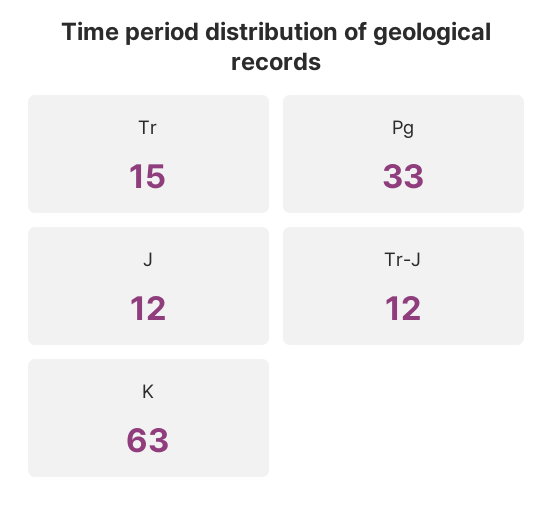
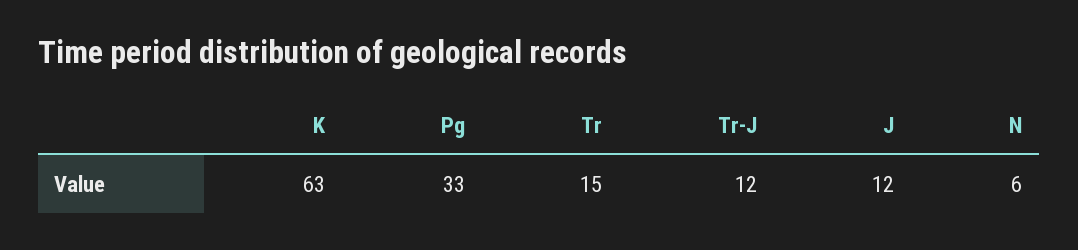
  {
    "Tr": 15,
    "Pg": 33,
    "J": 12,
    "Tr-J": 12,
-   "K": 63
+   "K": 63,
+   "N": 6
  }

